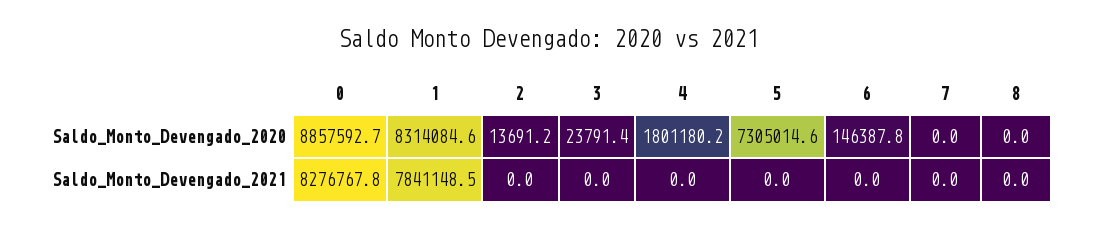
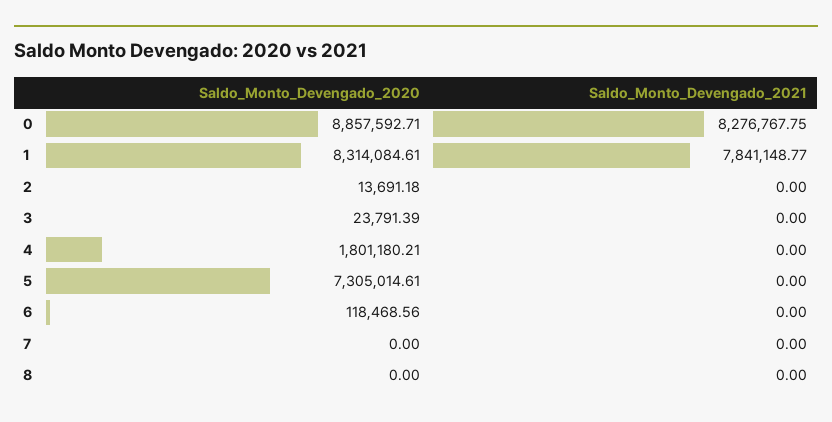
  {
    "0": {
      "Saldo_Monto_Devengado_2020": 8857592.71,
      "Saldo_Monto_Devengado_2021": 8276767.75
    },
    "1": {
      "Saldo_Monto_Devengado_2020": 8314084.61,
-     "Saldo_Monto_Devengado_2021": 7841148.5
+     "Saldo_Monto_Devengado_2021": 7841148.77
    },
    "2": {
      "Saldo_Monto_Devengado_2020": 13691.18,
      "Saldo_Monto_Devengado_2021": 0
    },
    "3": {
      "Saldo_Monto_Devengado_2020": 23791.39,
      "Saldo_Monto_Devengado_2021": 0
    },
    "4": {
      "Saldo_Monto_Devengado_2020": 1801180.21,
      "Saldo_Monto_Devengado_2021": 0
    },
    "5": {
      "Saldo_Monto_Devengado_2020": 7305014.61,
      "Saldo_Monto_Devengado_2021": 0
    },
    "6": {
-     "Saldo_Monto_Devengado_2020": 146387.8,
+     "Saldo_Monto_Devengado_2020": 118468.56,
      "Saldo_Monto_Devengado_2021": 0
    },
    "7": {
      "Saldo_Monto_Devengado_2020": 0,
      "Saldo_Monto_Devengado_2021": 0
    },
    "8": {
      "Saldo_Monto_Devengado_2020": 0,
      "Saldo_Monto_Devengado_2021": 0
    }
  }

